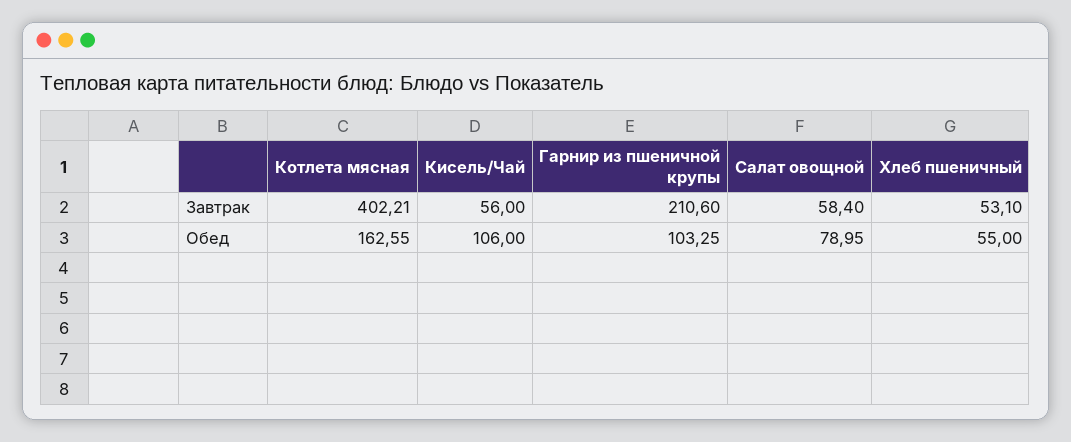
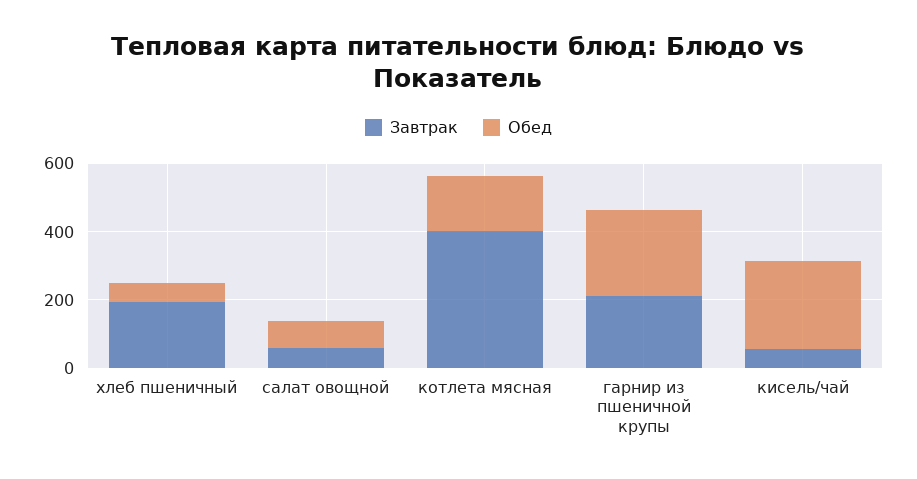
  {
    "Завтрак": {
      "Котлета мясная": 402.21,
      "Кисель/Чай": 56,
      "Гарнир из пшеничной крупы": 210.6,
      "Салат овощной": 58.4,
-     "Хлеб пшеничный": 53.1
+     "Хлеб пшеничный": 200
    },
    "Обед": {
      "Котлета мясная": 162.55,
-     "Кисель/Чай": 106,
+     "Кисель/Чай": 250,
-     "Гарнир из пшеничной крупы": 103.25,
+     "Гарнир из пшеничной крупы": 250,
      "Салат овощной": 78.95,
      "Хлеб пшеничный": 55
    }
  }

